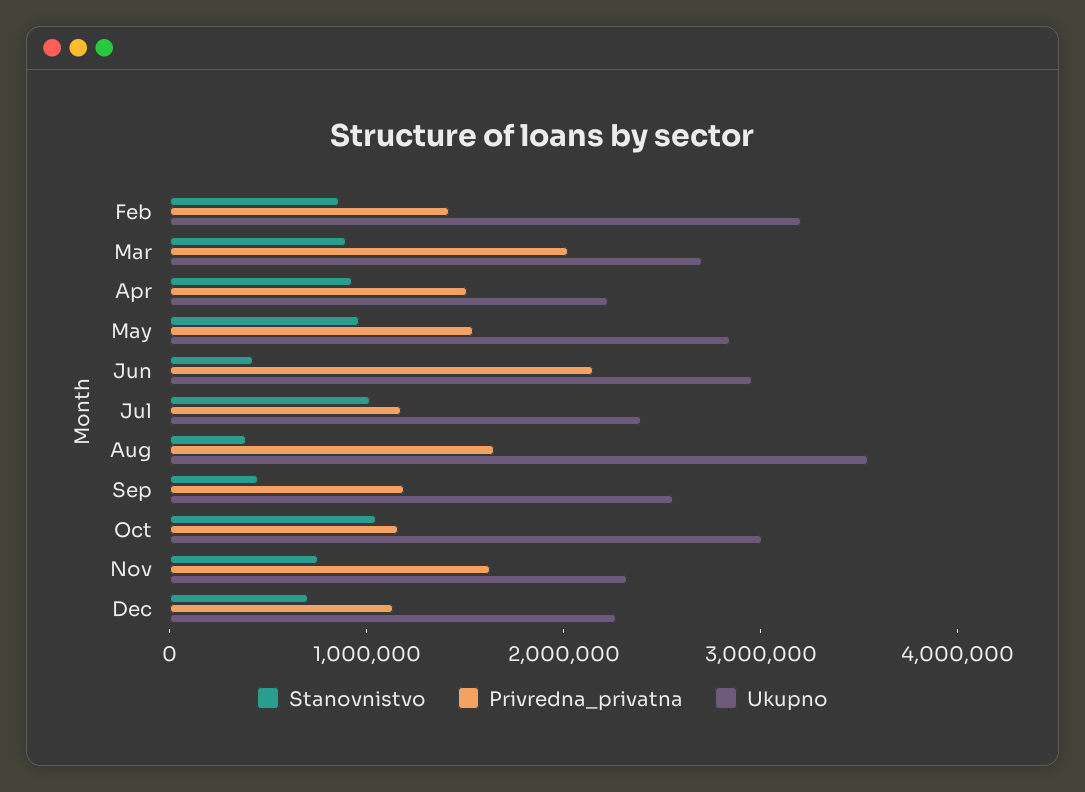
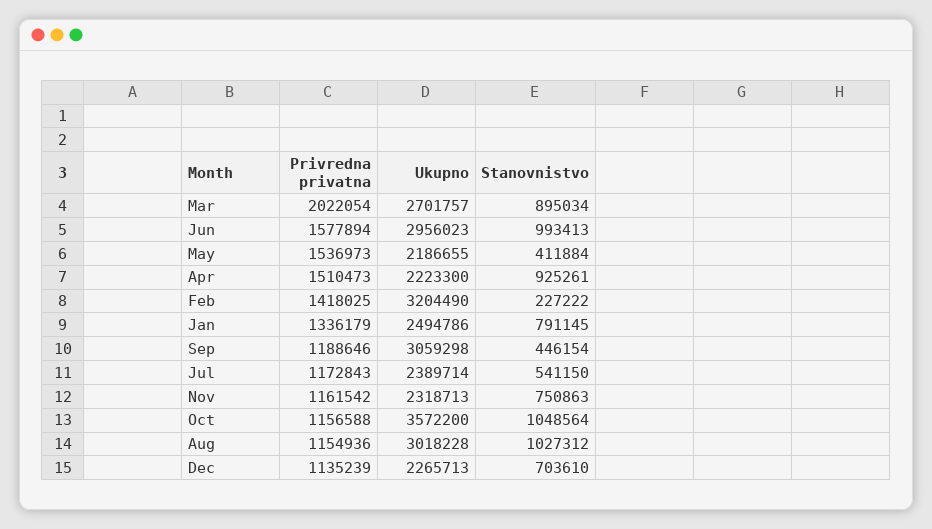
  {
    "Stanovnistvo": {
-     "Feb": 800000,
+     "Feb": 227222,
      "Mar": 895034,
      "Apr": 925261,
-     "May": 1000000,
+     "May": 411884,
-     "Jun": 400000,
+     "Jun": 993413,
-     "Jul": 1000000,
+     "Jul": 541150,
-     "Aug": 400000,
+     "Aug": 1027312,
      "Sep": 446154,
      "Oct": 1048564,
      "Nov": 750863,
-     "Dec": 703610
+     "Dec": 703610,
+     "Jan": 791145
    },
    "Privredna_privatna": {
      "Feb": 1418025,
      "Mar": 2022054,
      "Apr": 1510473,
      "May": 1536973,
-     "Jun": 2200000,
+     "Jun": 1577894,
      "Jul": 1172843,
-     "Aug": 1600000,
+     "Aug": 1154936,
      "Sep": 1188646,
      "Oct": 1156588,
-     "Nov": 1600000,
+     "Nov": 1161542,
-     "Dec": 1135239
+     "Dec": 1135239,
+     "Jan": 1336179
    },
    "Ukupno": {
      "Feb": 3204490,
      "Mar": 2701757,
      "Apr": 2223300,
-     "May": 2800000,
+     "May": 2186655,
      "Jun": 2956023,
      "Jul": 2389714,
-     "Aug": 3600000,
+     "Aug": 3018228,
-     "Sep": 2600000,
+     "Sep": 3059298,
-     "Oct": 3000000,
+     "Oct": 3572200,
      "Nov": 2318713,
-     "Dec": 2265713
+     "Dec": 2265713,
+     "Jan": 2494786
    }
  }

